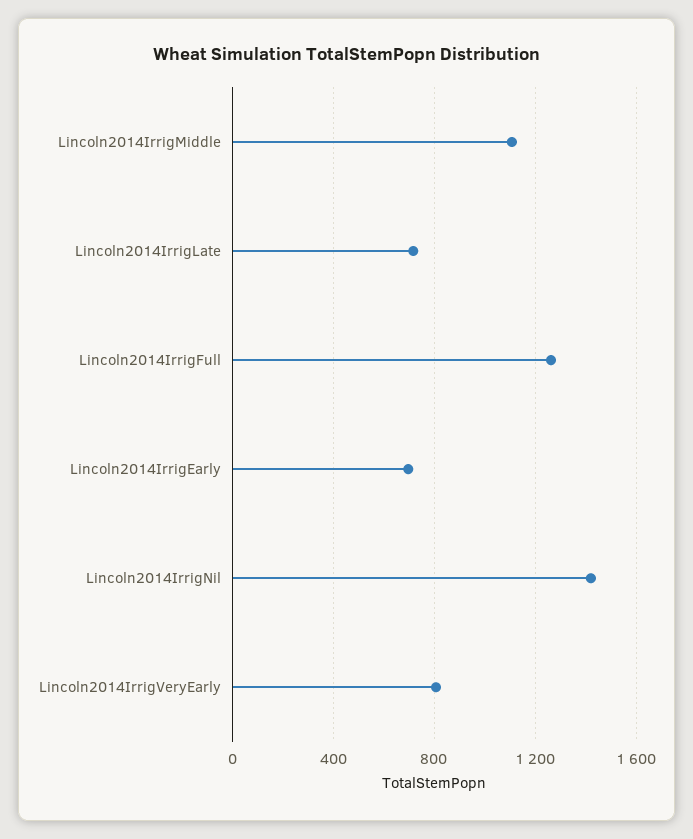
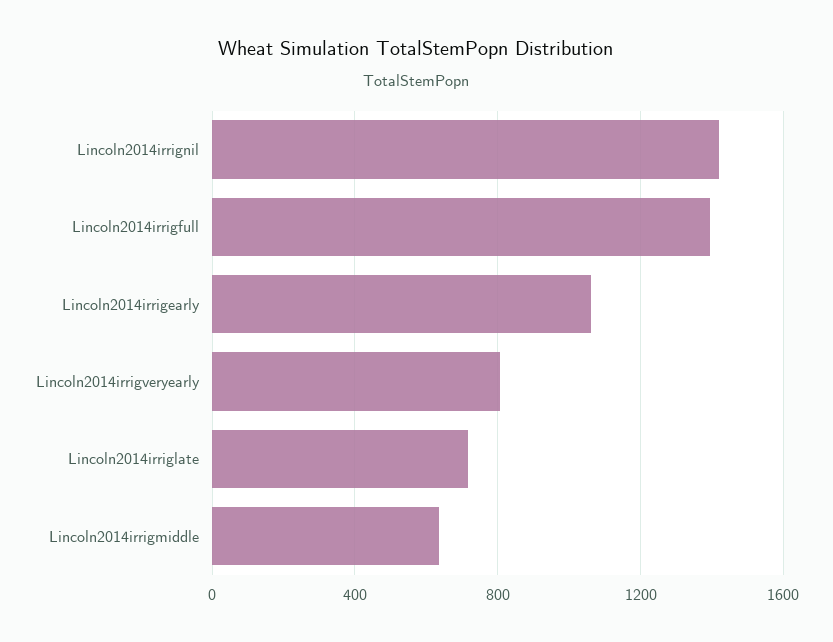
  {
-   "Lincoln2014IrrigMiddle": 1100,
+   "Lincoln2014IrrigMiddle": 650,
    "Lincoln2014IrrigLate": 700,
-   "Lincoln2014IrrigFull": 1250,
+   "Lincoln2014IrrigFull": 1400,
-   "Lincoln2014IrrigEarly": 700,
+   "Lincoln2014IrrigEarly": 1050,
    "Lincoln2014IrrigNil": 1400,
    "Lincoln2014IrrigVeryEarly": 800
  }

